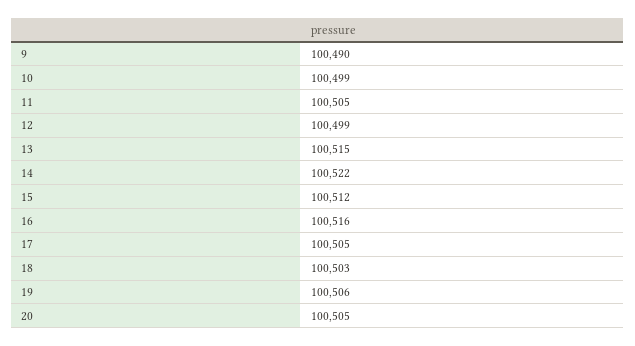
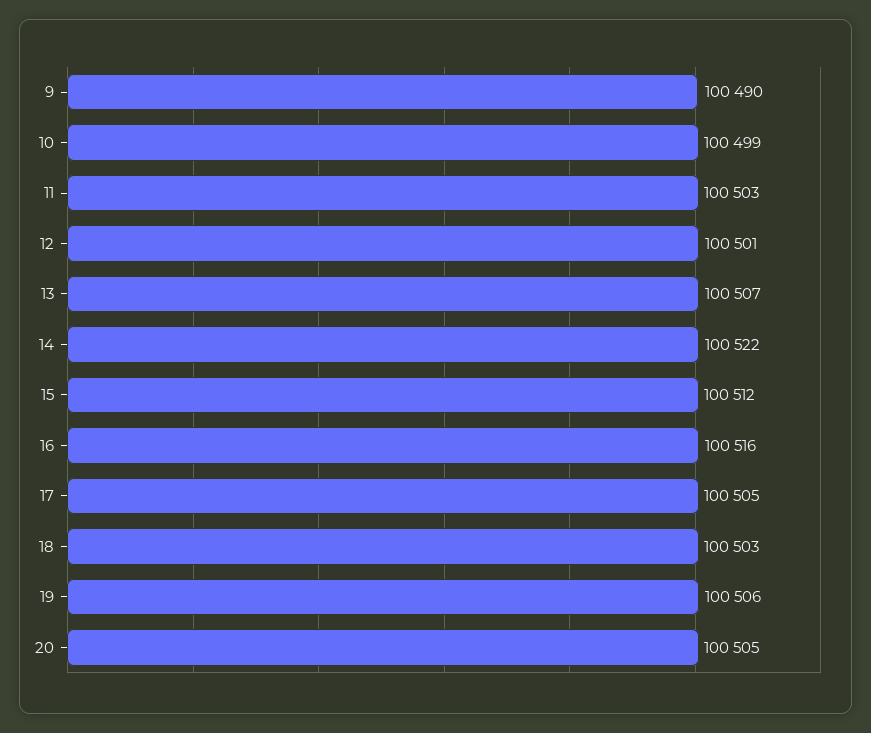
  {
    "9": 100490,
    "10": 100499,
-   "11": 100505,
+   "11": 100503,
-   "12": 100499,
+   "12": 100501,
-   "13": 100515,
+   "13": 100507,
    "14": 100522,
    "15": 100512,
    "16": 100516,
    "17": 100505,
    "18": 100503,
    "19": 100506,
    "20": 100505
  }

